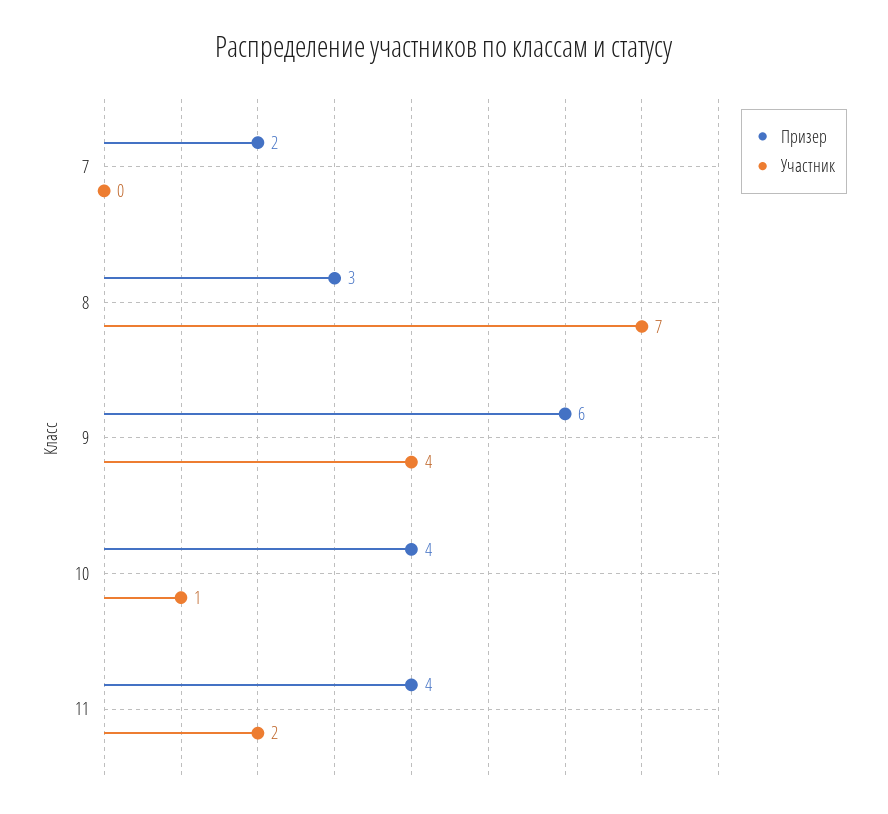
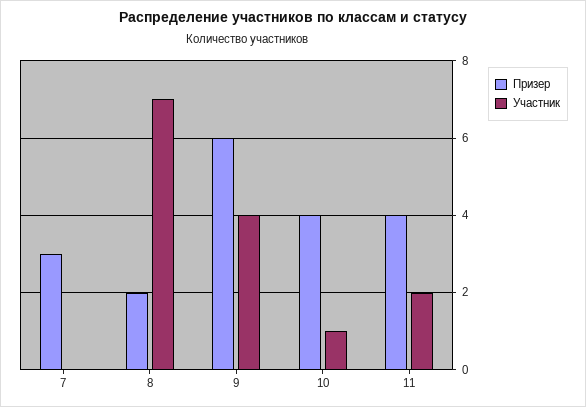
  {
    "Призер": {
-     "7": 2,
+     "7": 3,
-     "8": 3,
+     "8": 2,
      "9": 6,
      "10": 4,
      "11": 4
    },
    "Участник": {
      "7": 0,
      "8": 7,
      "9": 4,
      "10": 1,
      "11": 2
    }
  }

